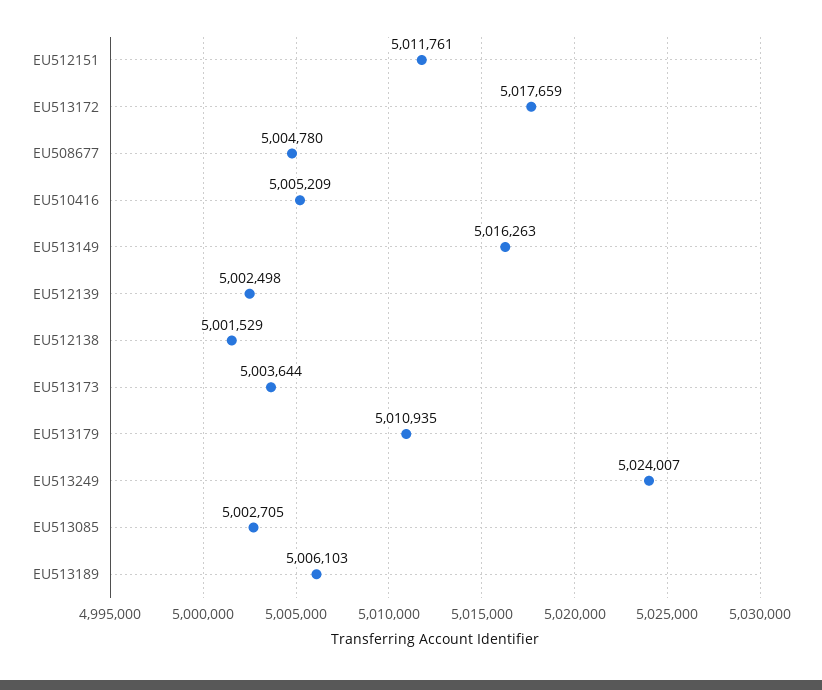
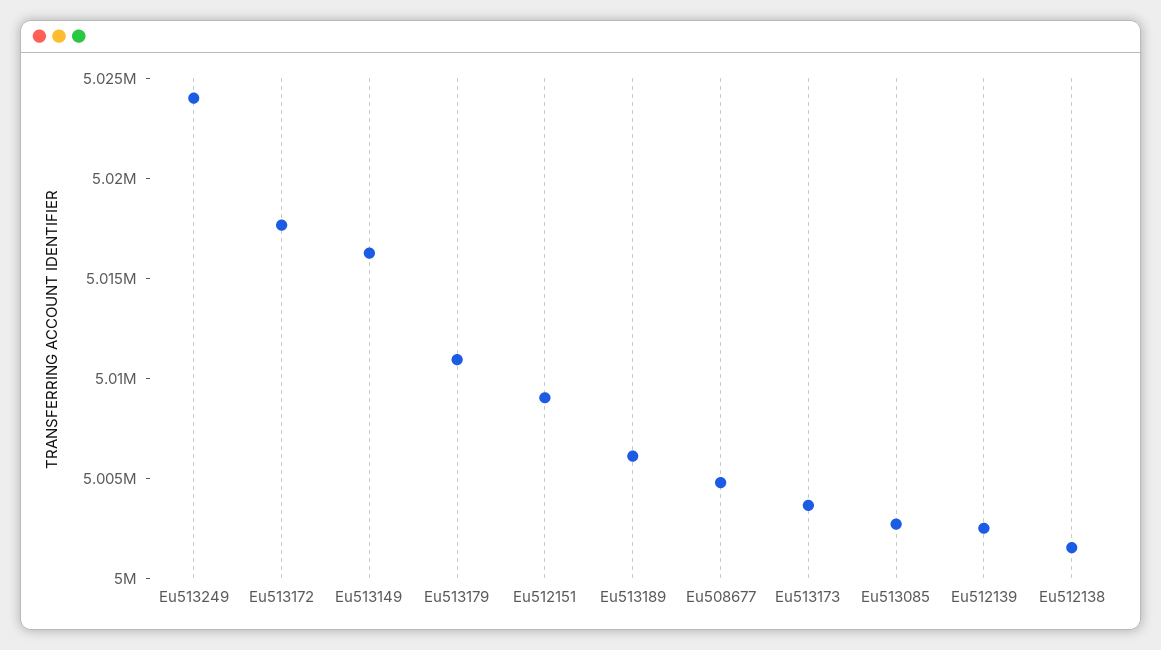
  {
-   "EU512151": 5011761,
+   "EU512151": 5009000,
    "EU513172": 5017659,
    "EU508677": 5004780,
-   "EU510416": 5005209,
    "EU513149": 5016263,
    "EU512139": 5002498,
    "EU512138": 5001529,
    "EU513173": 5003644,
    "EU513179": 5010935,
    "EU513249": 5024007,
    "EU513085": 5002705,
    "EU513189": 5006103
  }

